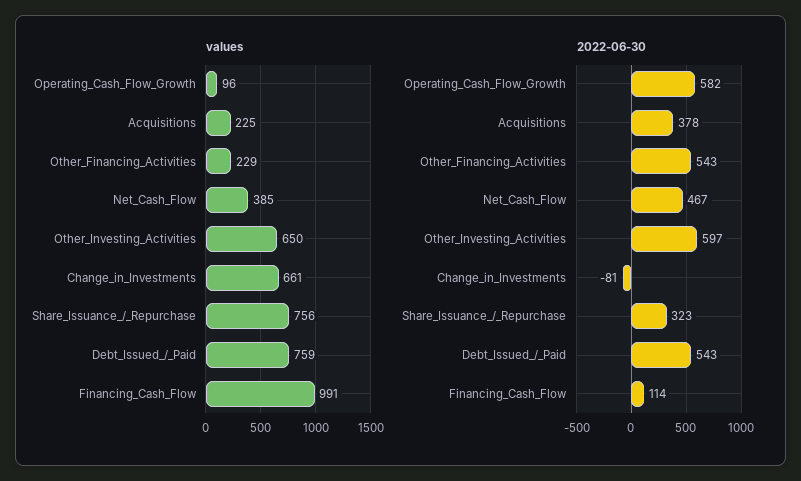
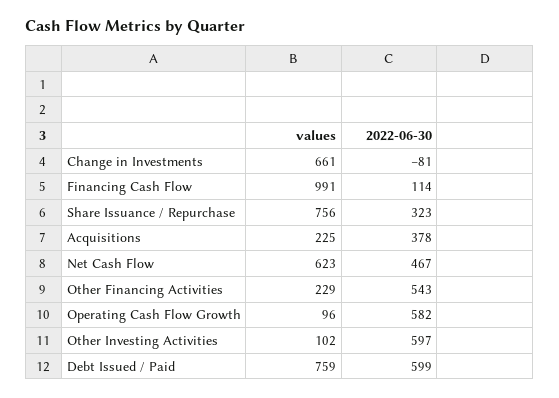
  {
    "values": {
      "Operating_Cash_Flow_Growth": 96,
      "Acquisitions": 225,
      "Other_Financing_Activities": 229,
-     "Net_Cash_Flow": 385,
+     "Net_Cash_Flow": 623,
-     "Other_Investing_Activities": 650,
+     "Other_Investing_Activities": 102,
      "Change_in_Investments": 661,
      "Share_Issuance_/_Repurchase": 756,
      "Debt_Issued_/_Paid": 759,
      "Financing_Cash_Flow": 991
    },
    "2022-06-30": {
      "Operating_Cash_Flow_Growth": 582,
      "Acquisitions": 378,
      "Other_Financing_Activities": 543,
      "Net_Cash_Flow": 467,
      "Other_Investing_Activities": 597,
      "Change_in_Investments": -81,
      "Share_Issuance_/_Repurchase": 323,
-     "Debt_Issued_/_Paid": 543,
+     "Debt_Issued_/_Paid": 599,
      "Financing_Cash_Flow": 114
    }
  }

